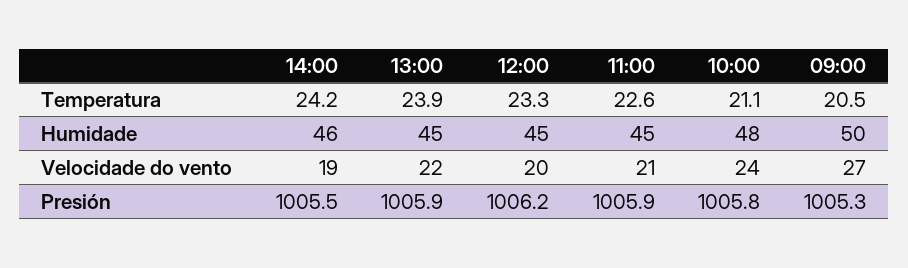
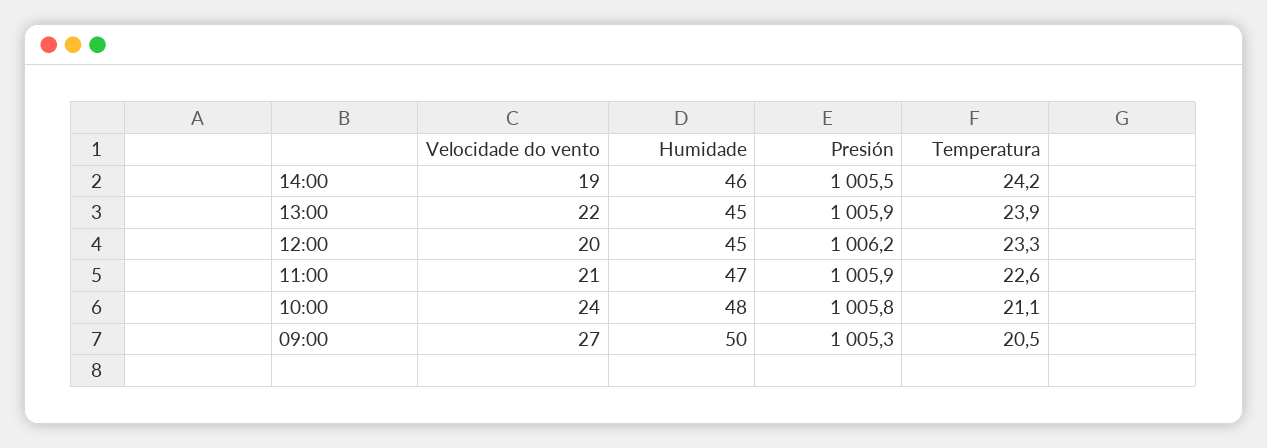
  {
    "14:00": {
      "Temperatura": 24.2,
      "Humidade": 46,
      "Velocidade do vento": 19,
      "Presión": 1005.5
    },
    "13:00": {
      "Temperatura": 23.9,
      "Humidade": 45,
      "Velocidade do vento": 22,
      "Presión": 1005.9
    },
    "12:00": {
      "Temperatura": 23.3,
      "Humidade": 45,
      "Velocidade do vento": 20,
      "Presión": 1006.2
    },
    "11:00": {
      "Temperatura": 22.6,
-     "Humidade": 45,
+     "Humidade": 47,
      "Velocidade do vento": 21,
      "Presión": 1005.9
    },
    "10:00": {
      "Temperatura": 21.1,
      "Humidade": 48,
      "Velocidade do vento": 24,
      "Presión": 1005.8
    },
    "09:00": {
      "Temperatura": 20.5,
      "Humidade": 50,
      "Velocidade do vento": 27,
      "Presión": 1005.3
    }
  }

